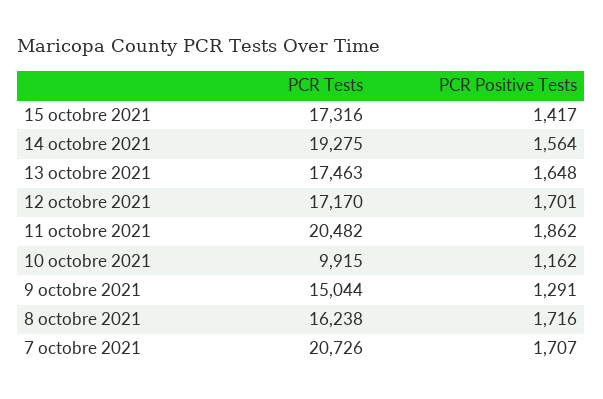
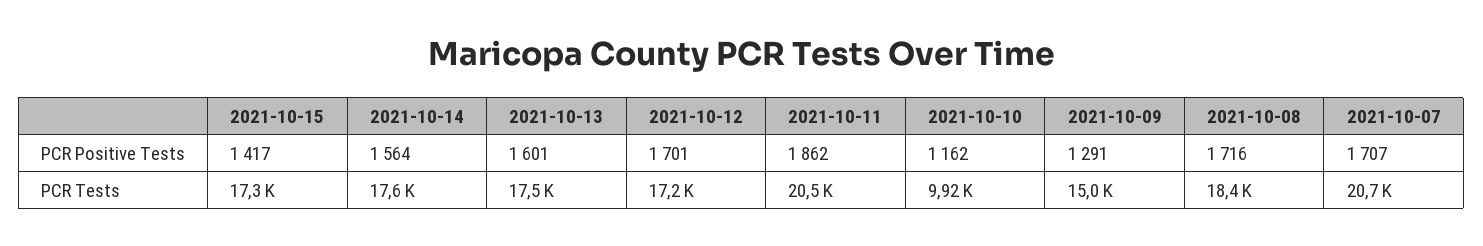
  {
    "PCR Tests": {
      "15 octobre 2021": 17316,
-     "14 octobre 2021": 19275,
+     "14 octobre 2021": 17600,
      "13 octobre 2021": 17463,
      "12 octobre 2021": 17170,
      "11 octobre 2021": 20482,
      "10 octobre 2021": 9915,
      "9 octobre 2021": 15044,
-     "8 octobre 2021": 16238,
+     "8 octobre 2021": 18400,
      "7 octobre 2021": 20726
    },
    "PCR Positive Tests": {
      "15 octobre 2021": 1417,
      "14 octobre 2021": 1564,
-     "13 octobre 2021": 1648,
+     "13 octobre 2021": 1601,
      "12 octobre 2021": 1701,
      "11 octobre 2021": 1862,
      "10 octobre 2021": 1162,
      "9 octobre 2021": 1291,
      "8 octobre 2021": 1716,
      "7 octobre 2021": 1707
    }
  }

